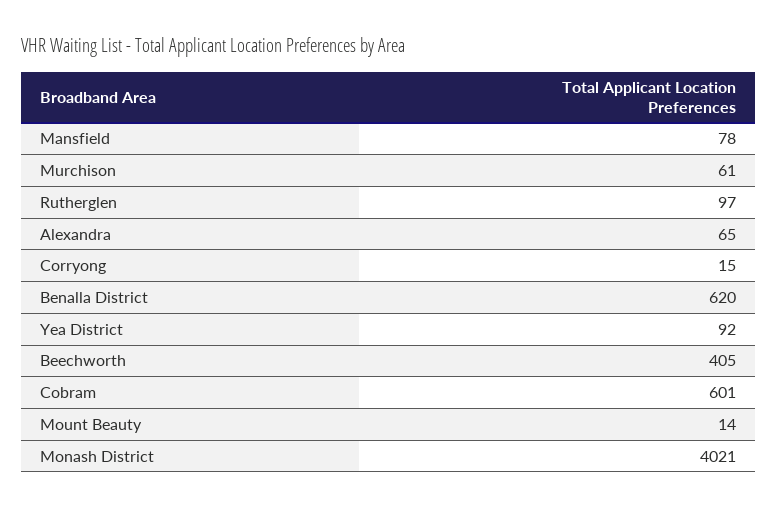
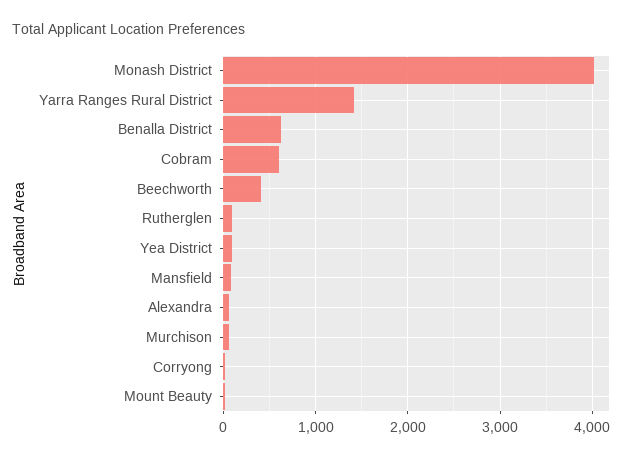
  {
    "Mansfield": 78,
    "Murchison": 61,
    "Rutherglen": 97,
    "Alexandra": 65,
    "Corryong": 15,
    "Benalla District": 620,
    "Yea District": 92,
    "Beechworth": 405,
    "Cobram": 601,
    "Mount Beauty": 14,
-   "Monash District": 4021
+   "Monash District": 4021,
+   "Yarra Ranges Rural District": 1400
  }

